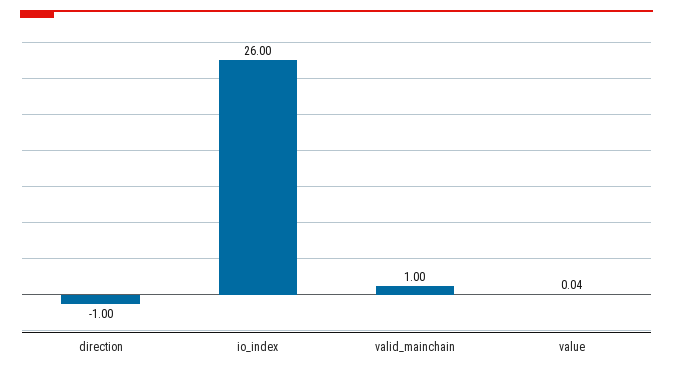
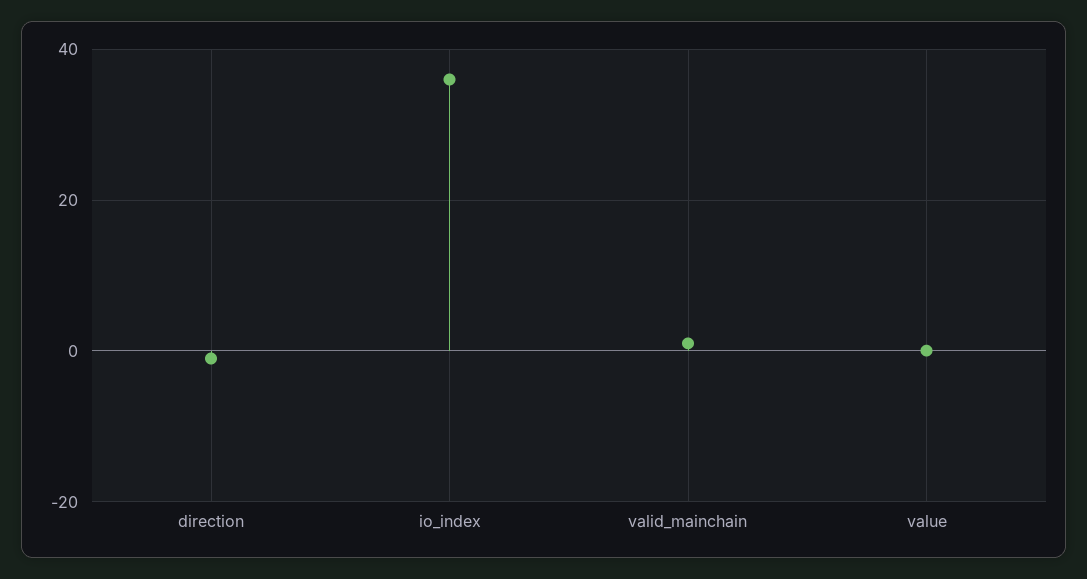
  {
    "direction": -1,
-   "io_index": 26,
+   "io_index": 36,
    "valid_mainchain": 1,
    "value": 0.04
  }

